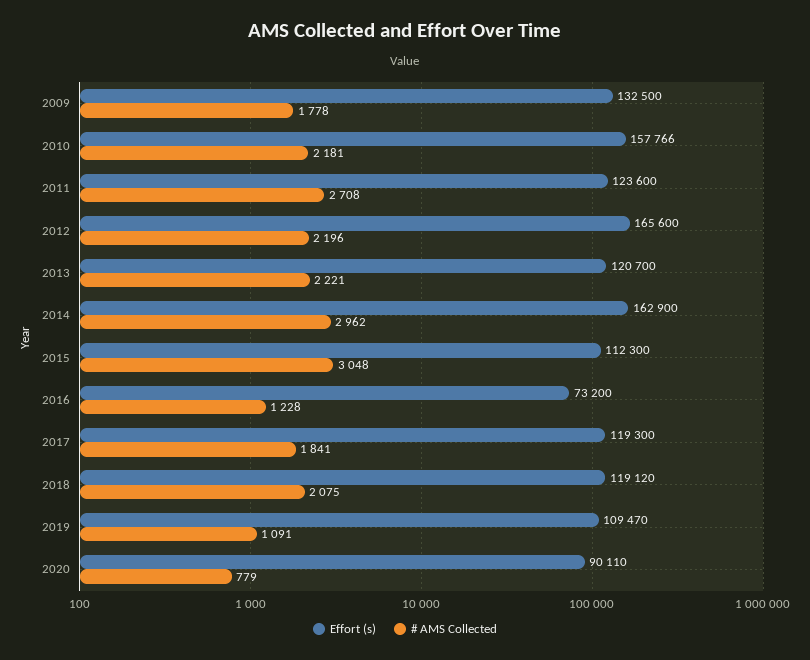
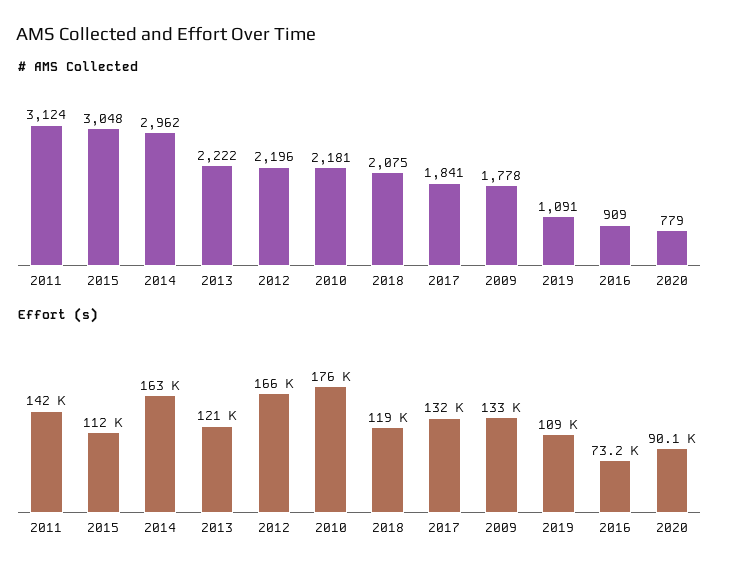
  {
    "Effort (s)": {
      "2009": 132500,
-     "2010": 157766,
+     "2010": 176000,
-     "2011": 123600,
+     "2011": 142000,
      "2012": 165600,
      "2013": 120700,
      "2014": 162900,
      "2015": 112300,
      "2016": 73200,
-     "2017": 119300,
+     "2017": 132000,
      "2018": 119120,
      "2019": 109470,
      "2020": 90110
    },
    "# AMS Collected": {
      "2009": 1778,
      "2010": 2181,
-     "2011": 2708,
+     "2011": 3124,
      "2012": 2196,
-     "2013": 2221,
+     "2013": 2222,
      "2014": 2962,
      "2015": 3048,
-     "2016": 1228,
+     "2016": 909,
      "2017": 1841,
      "2018": 2075,
      "2019": 1091,
      "2020": 779
    }
  }

